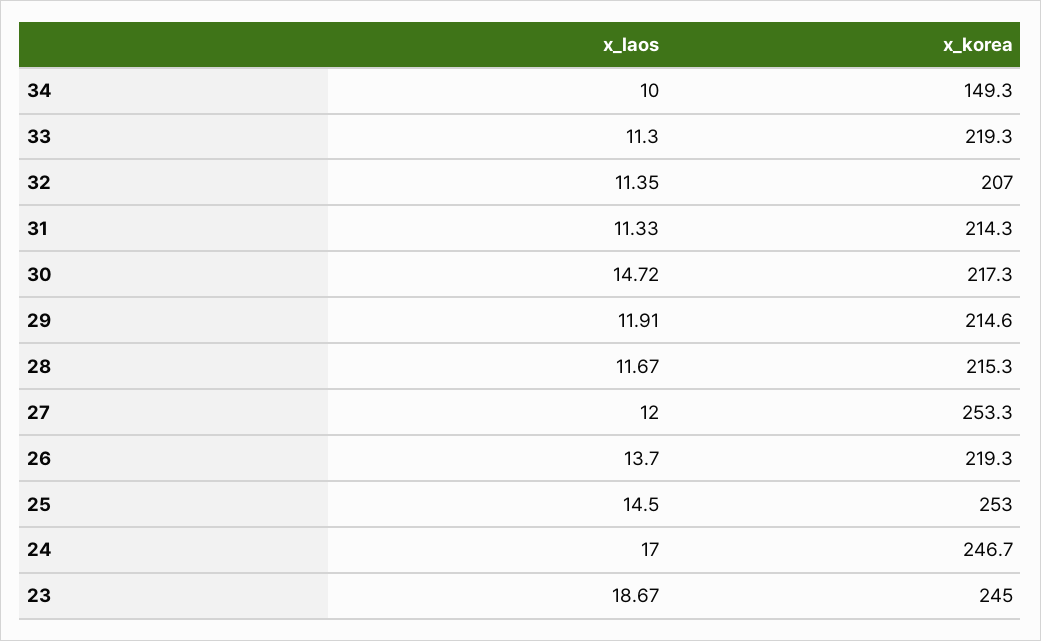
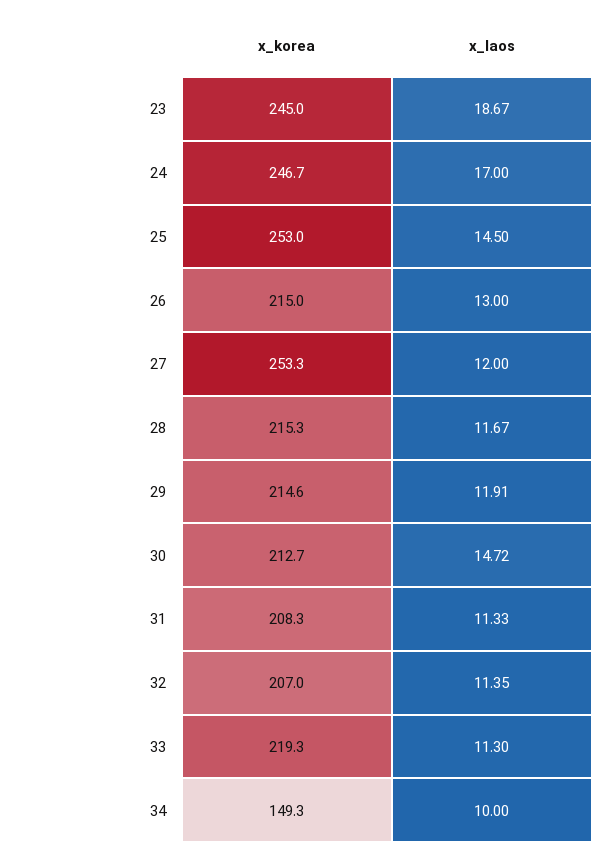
  {
    "x_laos": {
      "34": 10,
      "33": 11.3,
      "32": 11.35,
      "31": 11.33,
      "30": 14.72,
      "29": 11.91,
      "28": 11.67,
      "27": 12,
-     "26": 13.7,
+     "26": 13,
      "25": 14.5,
      "24": 17,
      "23": 18.67
    },
    "x_korea": {
      "34": 149.3,
      "33": 219.3,
      "32": 207,
-     "31": 214.3,
+     "31": 208.3,
-     "30": 217.3,
+     "30": 212.7,
      "29": 214.6,
      "28": 215.3,
      "27": 253.3,
-     "26": 219.3,
+     "26": 215,
      "25": 253,
      "24": 246.7,
      "23": 245
    }
  }

